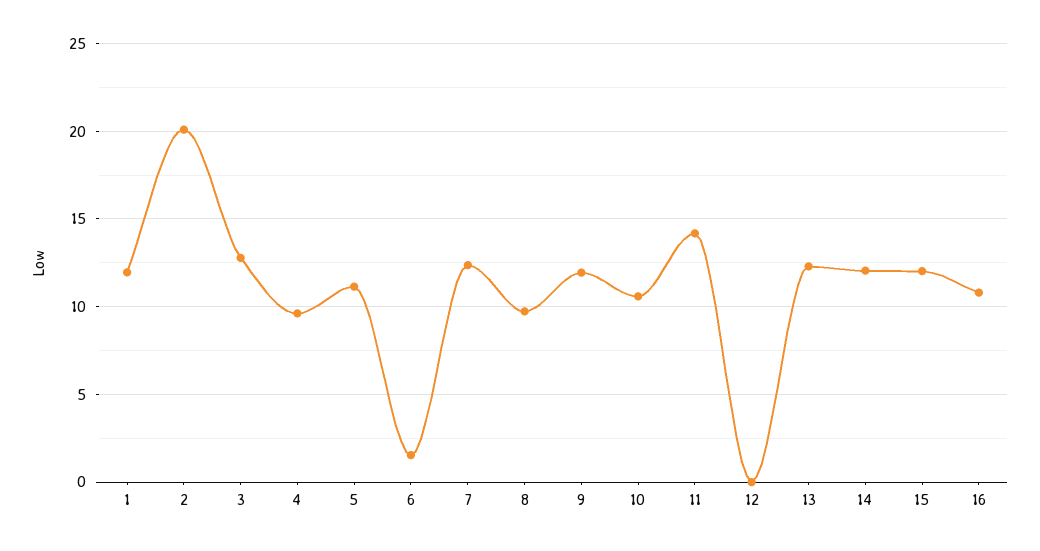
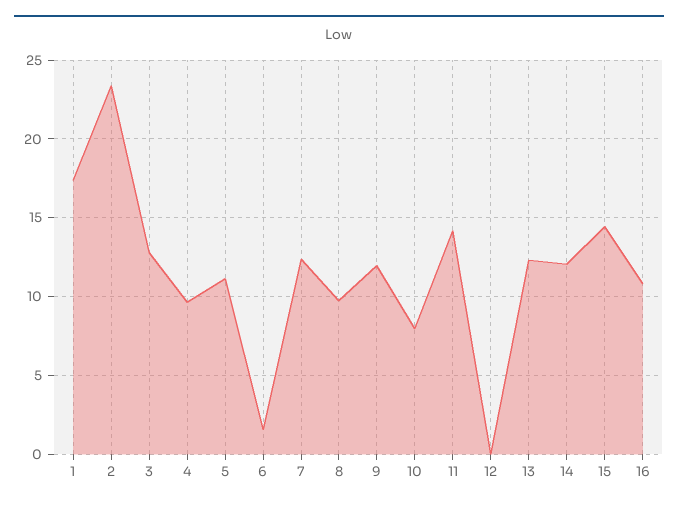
  {
-   "1": 12,
+   "1": 17.5,
-   "2": 20,
+   "2": 23.5,
    "3": 13,
    "4": 9.5,
    "5": 11,
    "6": 1.5,
    "7": 12.5,
    "8": 9.5,
    "9": 12,
-   "10": 10.5,
+   "10": 8,
    "11": 14,
    "12": 0,
    "13": 12.5,
    "14": 12,
-   "15": 12,
+   "15": 14.5,
    "16": 11
  }

